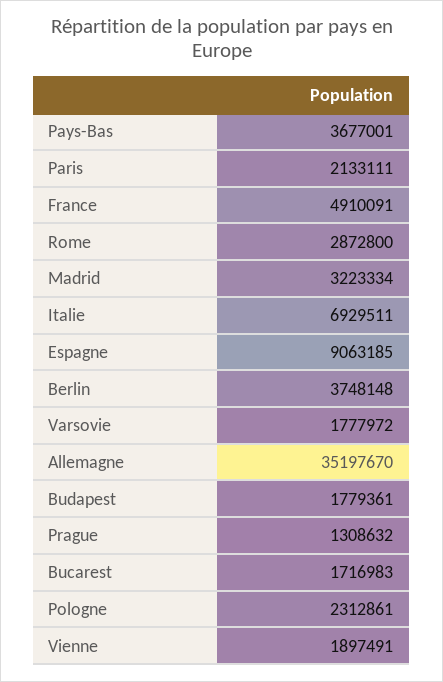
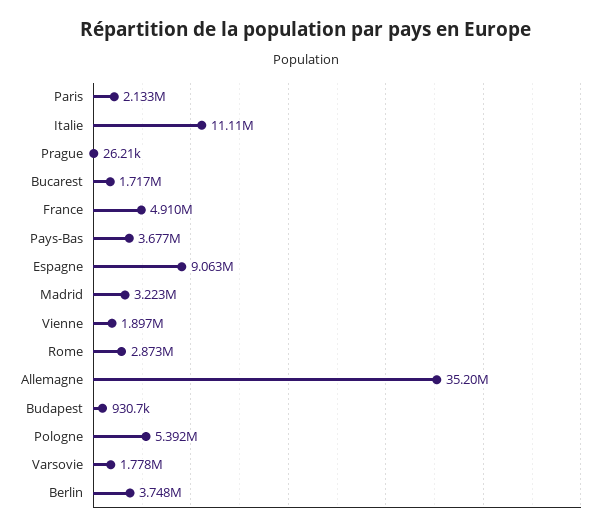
  {
    "Pays-Bas": 3677001,
    "Paris": 2133111,
    "France": 4910091,
    "Rome": 2872800,
    "Madrid": 3223334,
-   "Italie": 6929511,
+   "Italie": 11110000,
    "Espagne": 9063185,
    "Berlin": 3748148,
    "Varsovie": 1777972,
    "Allemagne": 35197670,
-   "Budapest": 1779361,
+   "Budapest": 930700,
-   "Prague": 1308632,
+   "Prague": 26210,
    "Bucarest": 1716983,
-   "Pologne": 2312861,
+   "Pologne": 5392000,
    "Vienne": 1897491
  }

